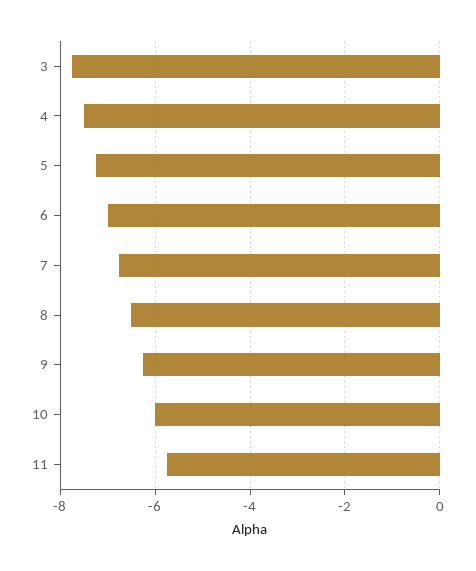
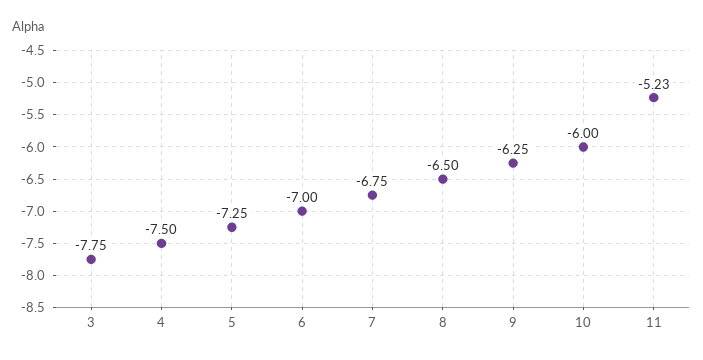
  {
    "3": -7.75,
    "4": -7.5,
    "5": -7.25,
    "6": -7,
    "7": -6.75,
    "8": -6.5,
    "9": -6.25,
    "10": -6,
-   "11": -5.8
+   "11": -5.23
  }

